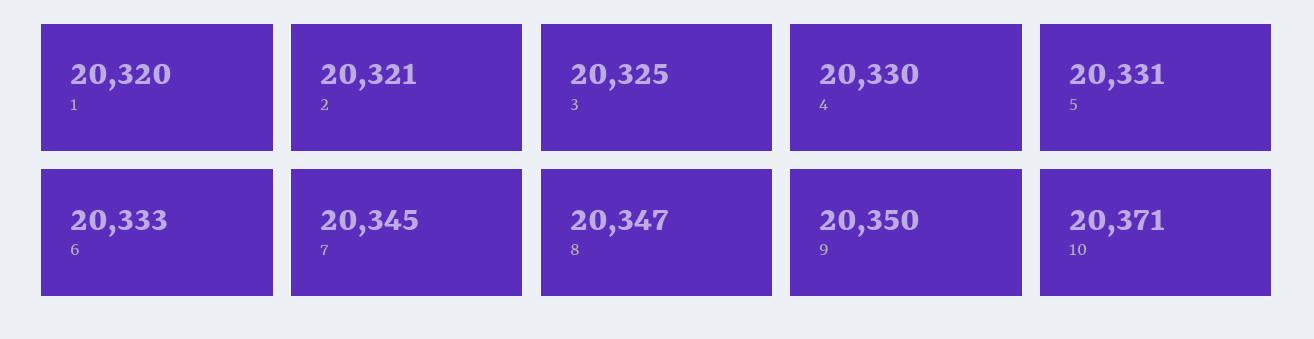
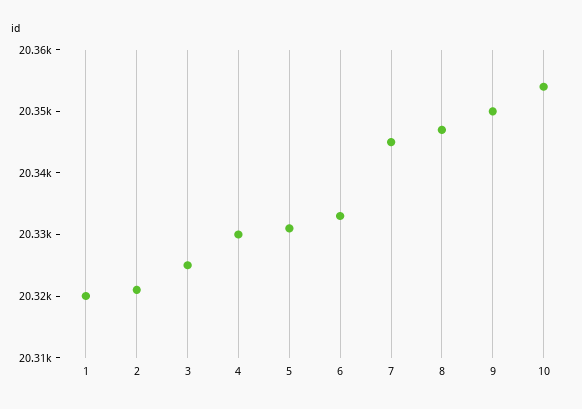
  {
    "1": 20320,
    "2": 20321,
    "3": 20325,
    "4": 20330,
    "5": 20331,
    "6": 20333,
    "7": 20345,
    "8": 20347,
    "9": 20350,
-   "10": 20371
+   "10": 20355
  }

